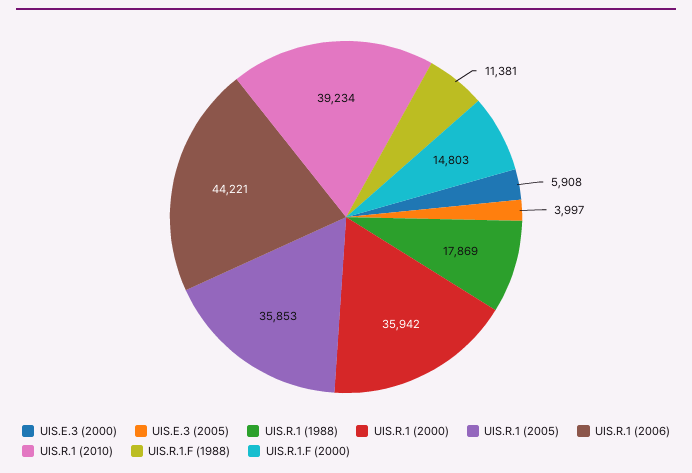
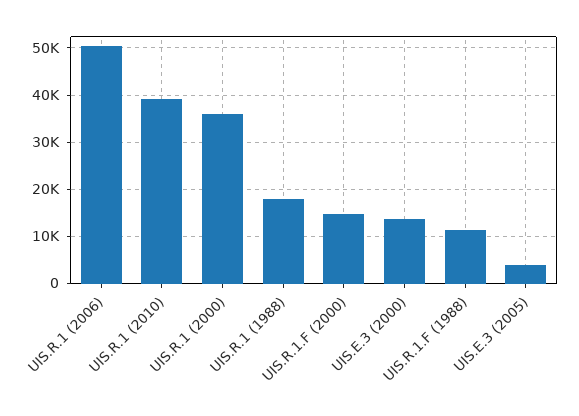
  {
-   "UIS.E.3 (2000)": 5908,
+   "UIS.E.3 (2000)": 14000,
    "UIS.E.3 (2005)": 3997,
    "UIS.R.1 (1988)": 17869,
    "UIS.R.1 (2000)": 35942,
-   "UIS.R.1 (2005)": 35853,
-   "UIS.R.1 (2006)": 44221,
+   "UIS.R.1 (2006)": 50000,
    "UIS.R.1 (2010)": 39234,
    "UIS.R.1.F (1988)": 11381,
    "UIS.R.1.F (2000)": 14803
  }

